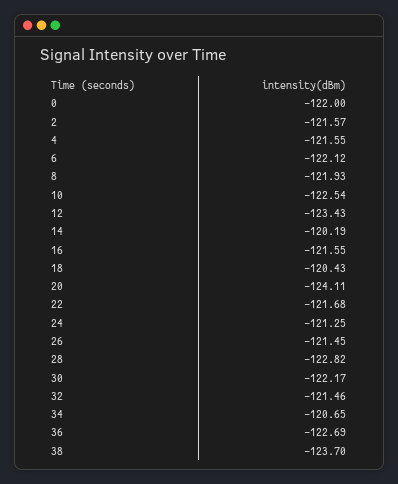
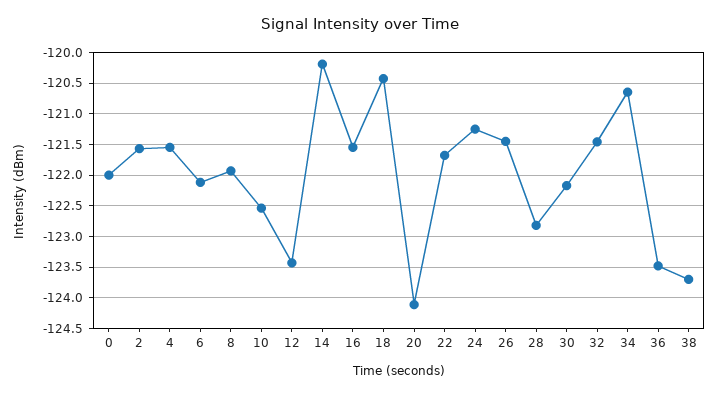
  {
    "0": -122,
    "2": -121.57,
    "4": -121.55,
    "6": -122.12,
    "8": -121.93,
    "10": -122.54,
    "12": -123.43,
    "14": -120.19,
    "16": -121.55,
    "18": -120.43,
    "20": -124.11,
    "22": -121.68,
    "24": -121.25,
    "26": -121.45,
    "28": -122.82,
    "30": -122.17,
    "32": -121.46,
    "34": -120.65,
-   "36": -122.69,
+   "36": -123.5,
    "38": -123.7
  }

